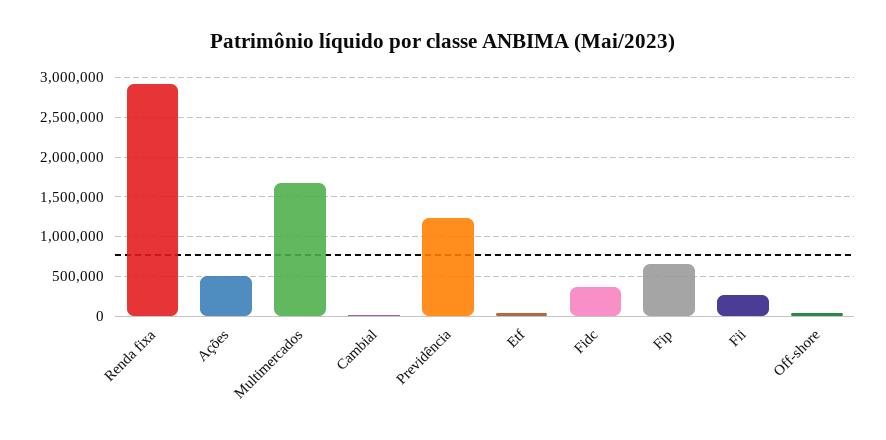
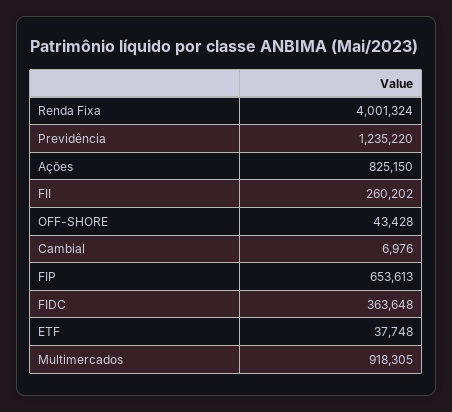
  {
-   "Renda fixa": 2900000,
+   "Renda fixa": 4001324,
-   "Ações": 500000,
+   "Ações": 825150,
-   "Multimercados": 1700000,
+   "Multimercados": 918305,
    "Cambial": 6976,
    "Previdência": 1235220,
    "Etf": 37748,
    "Fidc": 363648,
    "Fip": 653613,
    "Fii": 260202,
    "Off-shore": 43428
  }

